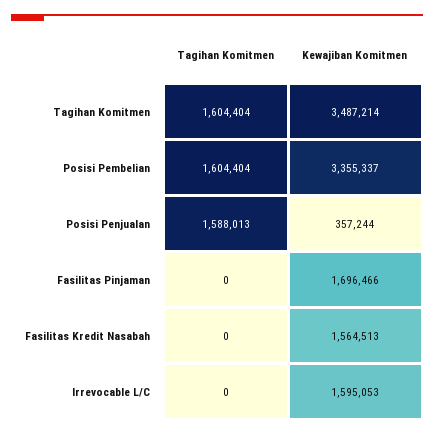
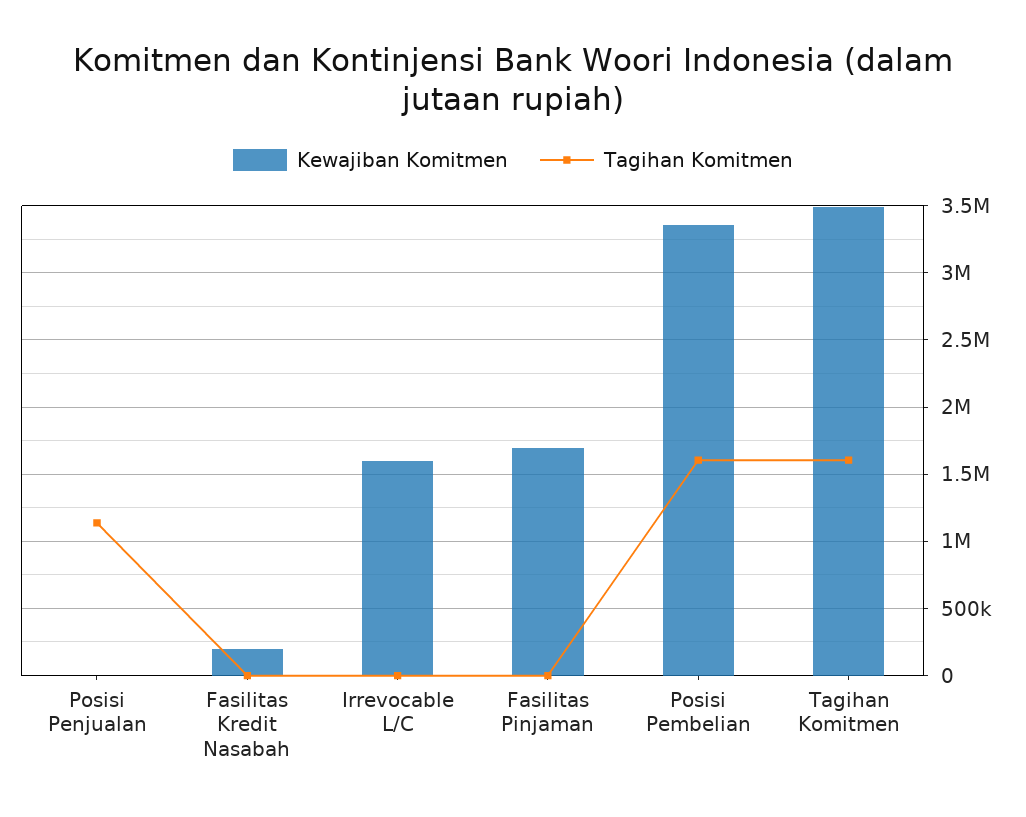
  {
    "Tagihan Komitmen": {
      "Tagihan Komitmen": 1604404,
      "Posisi Pembelian": 1604404,
-     "Posisi Penjualan": 1588013,
+     "Posisi Penjualan": 1150000,
      "Fasilitas Pinjaman": 0,
      "Fasilitas Kredit Nasabah": 0,
      "Irrevocable L/C": 0
    },
    "Kewajiban Komitmen": {
      "Tagihan Komitmen": 3487214,
      "Posisi Pembelian": 3355337,
-     "Posisi Penjualan": 357244,
+     "Posisi Penjualan": 0,
      "Fasilitas Pinjaman": 1696466,
-     "Fasilitas Kredit Nasabah": 1564513,
+     "Fasilitas Kredit Nasabah": 200000,
      "Irrevocable L/C": 1595053
    }
  }

